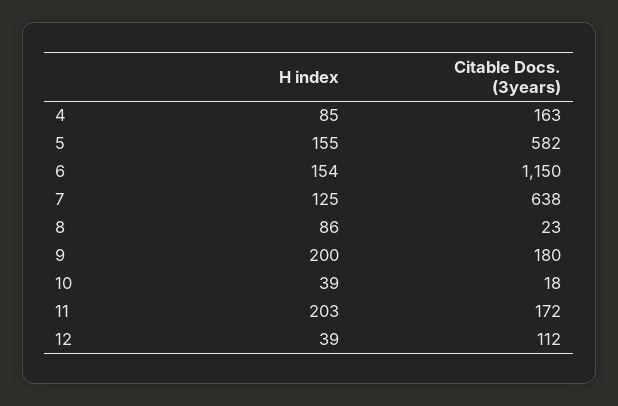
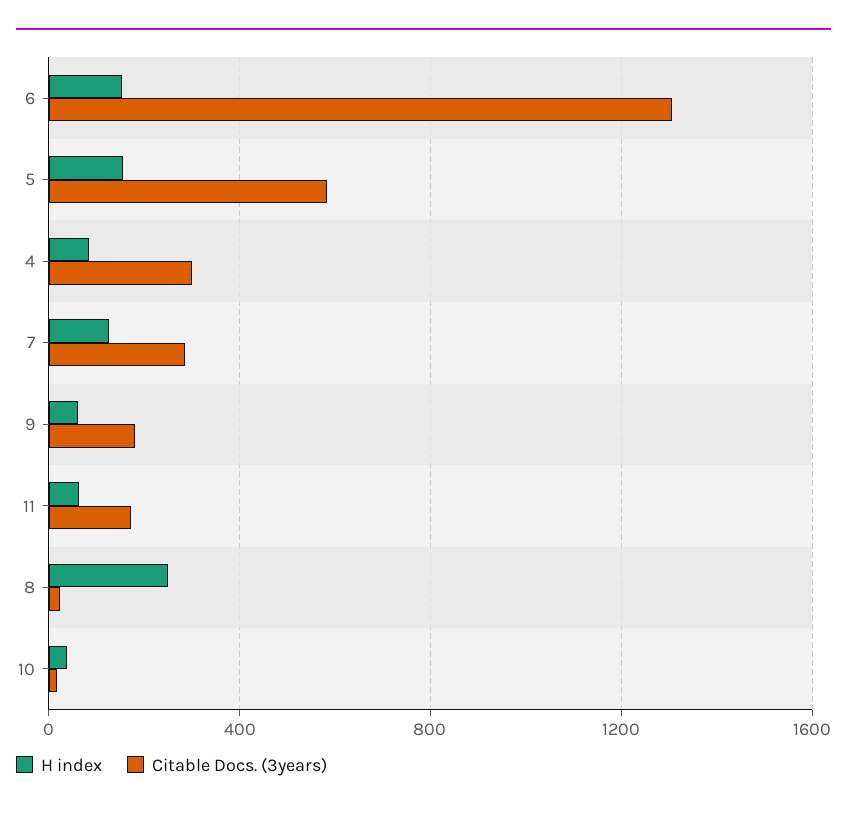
  {
    "H index": {
      "4": 85,
      "5": 155,
      "6": 154,
      "7": 125,
-     "8": 86,
+     "8": 250,
-     "9": 200,
+     "9": 50,
      "10": 39,
-     "11": 203,
+     "11": 50
-     "12": 39
    },
    "Citable Docs. (3years)": {
-     "4": 163,
+     "4": 300,
      "5": 582,
-     "6": 1150,
+     "6": 1300,
-     "7": 638,
+     "7": 300,
      "8": 23,
      "9": 180,
      "10": 18,
-     "11": 172,
+     "11": 172
-     "12": 112
    }
  }

